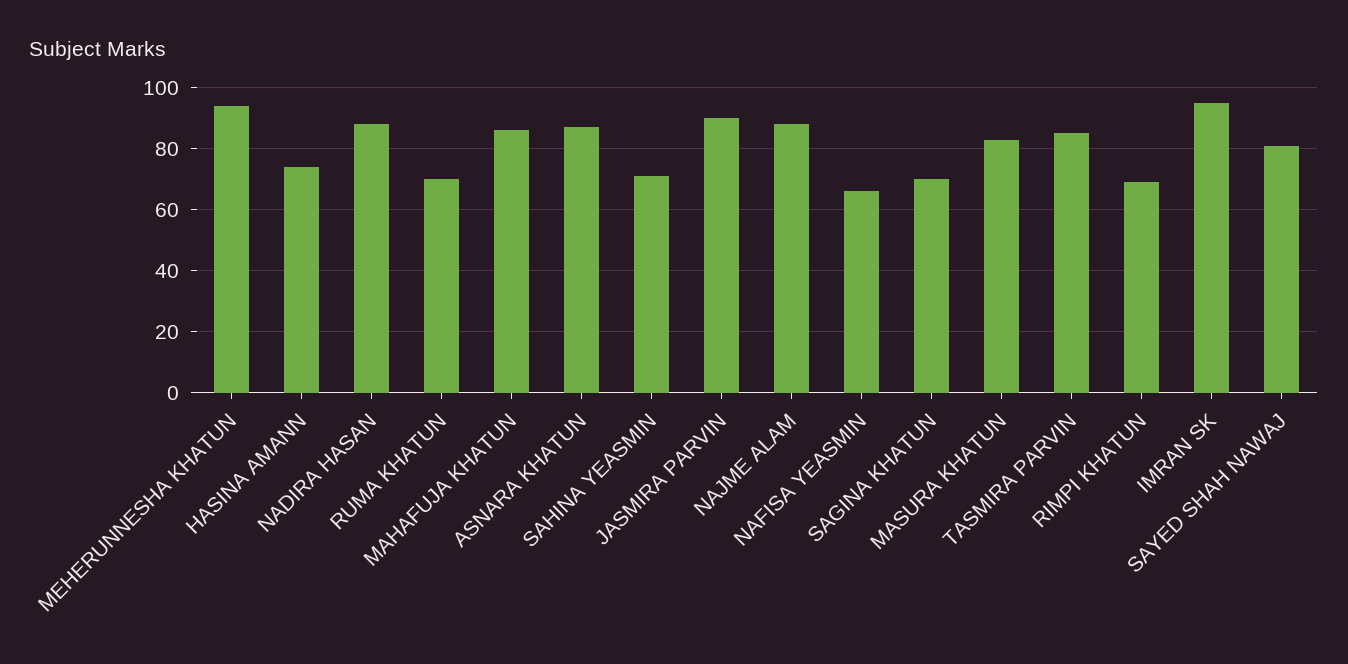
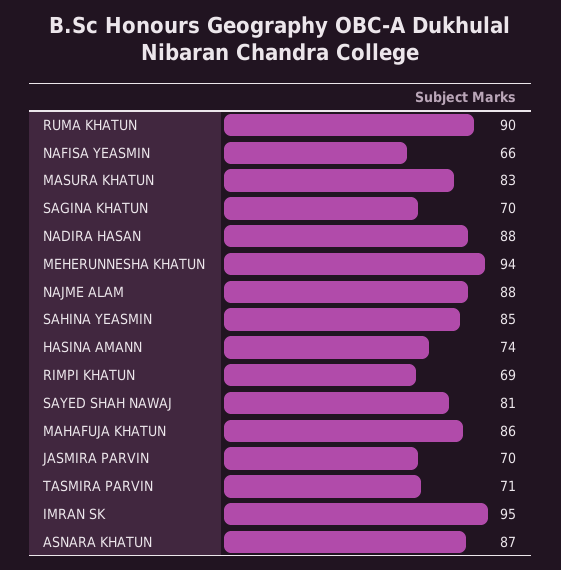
  {
    "MEHERUNNESHA KHATUN": 94,
    "HASINA AMANN": 74,
    "NADIRA HASAN": 88,
-   "RUMA KHATUN": 70,
+   "RUMA KHATUN": 90,
    "MAHAFUJA KHATUN": 86,
    "ASNARA KHATUN": 87,
-   "SAHINA YEASMIN": 70,
+   "SAHINA YEASMIN": 85,
-   "JASMIRA PARVIN": 90,
+   "JASMIRA PARVIN": 70,
    "NAJME ALAM": 88,
    "NAFISA YEASMIN": 66,
    "SAGINA KHATUN": 70,
    "MASURA KHATUN": 83,
-   "TASMIRA PARVIN": 85,
+   "TASMIRA PARVIN": 71,
    "RIMPI KHATUN": 69,
    "IMRAN SK": 95,
    "SAYED SHAH NAWAJ": 81
  }

